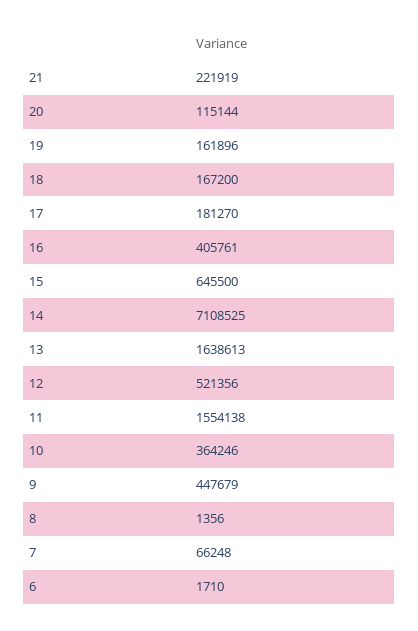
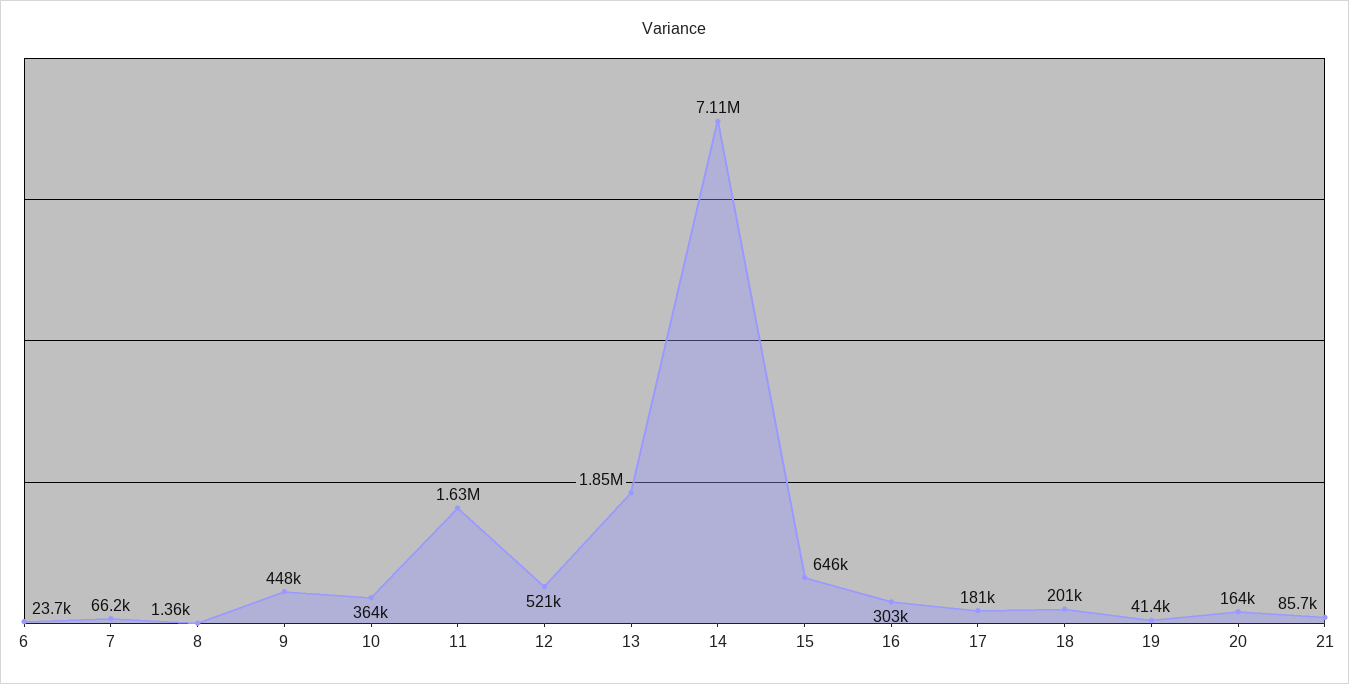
  {
-   "21": 221919,
+   "21": 85700,
-   "20": 115144,
+   "20": 164000,
-   "19": 161896,
+   "19": 41400,
-   "18": 167200,
+   "18": 201000,
    "17": 181270,
-   "16": 405761,
+   "16": 303000,
    "15": 645500,
    "14": 7108525,
-   "13": 1638613,
+   "13": 1850000,
    "12": 521356,
-   "11": 1554138,
+   "11": 1630000,
    "10": 364246,
    "9": 447679,
    "8": 1356,
    "7": 66248,
-   "6": 1710
+   "6": 23700
  }

